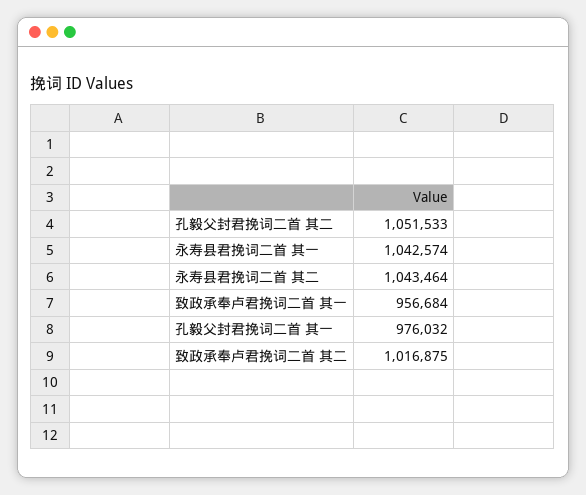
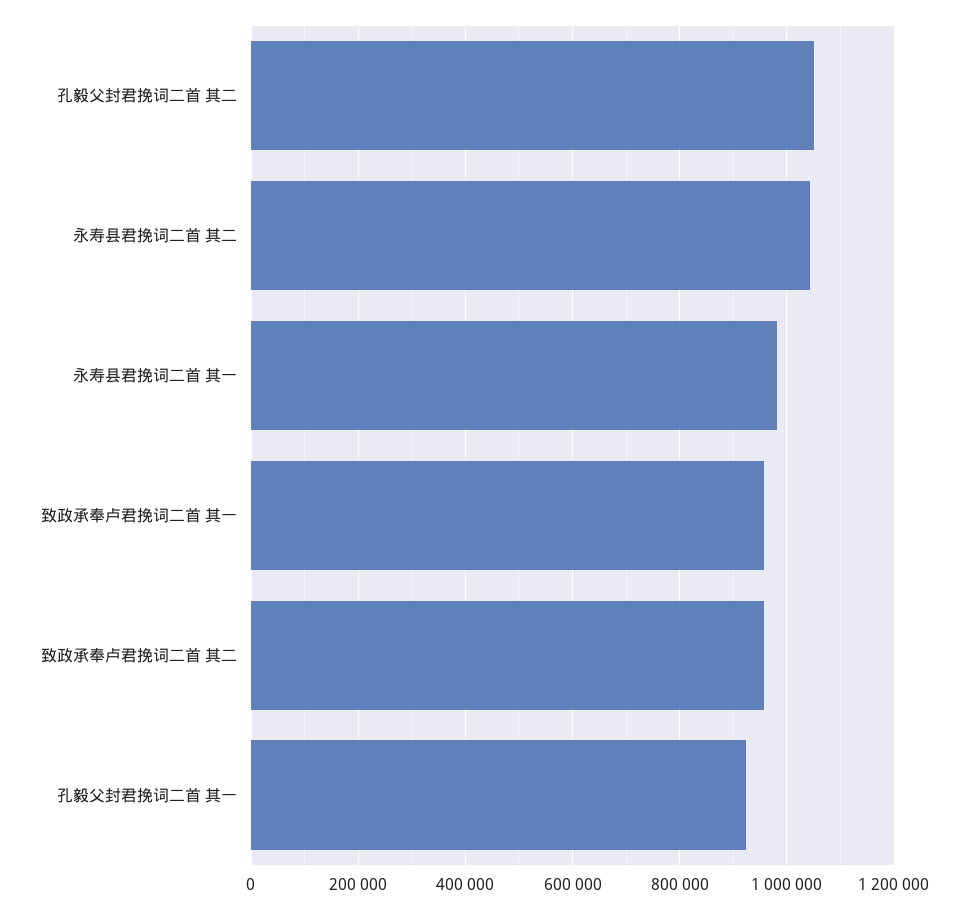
  {
    "孔毅父封君挽词二首 其二": 1051533,
-   "永寿县君挽词二首 其一": 1042574,
+   "永寿县君挽词二首 其一": 980000,
    "永寿县君挽词二首 其二": 1043464,
    "致政承奉卢君挽词二首 其一": 956684,
-   "孔毅父封君挽词二首 其一": 976032,
+   "孔毅父封君挽词二首 其一": 920000,
-   "致政承奉卢君挽词二首 其二": 1016875
+   "致政承奉卢君挽词二首 其二": 960000
  }

